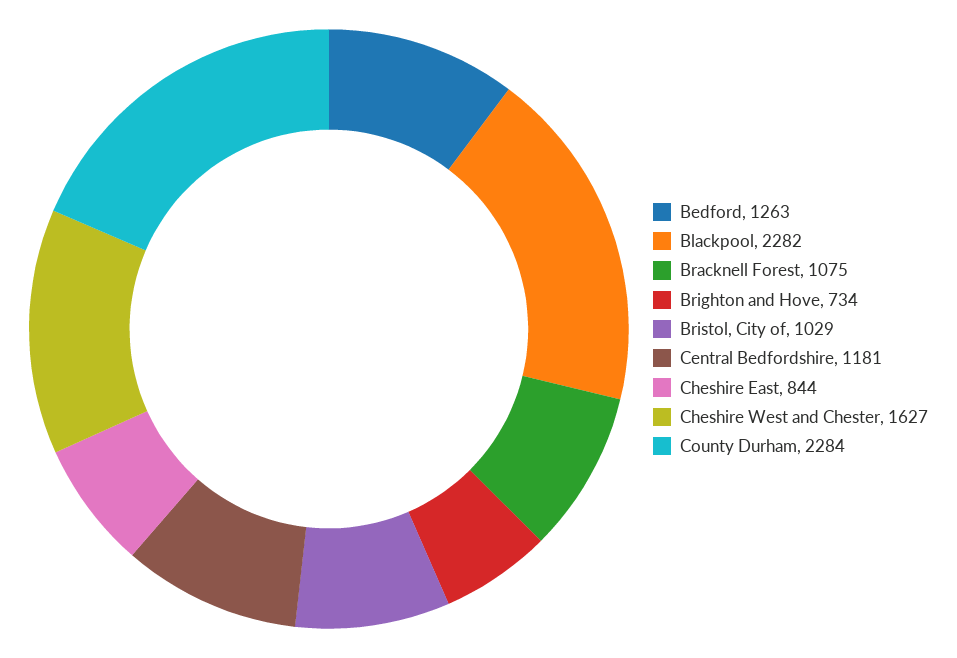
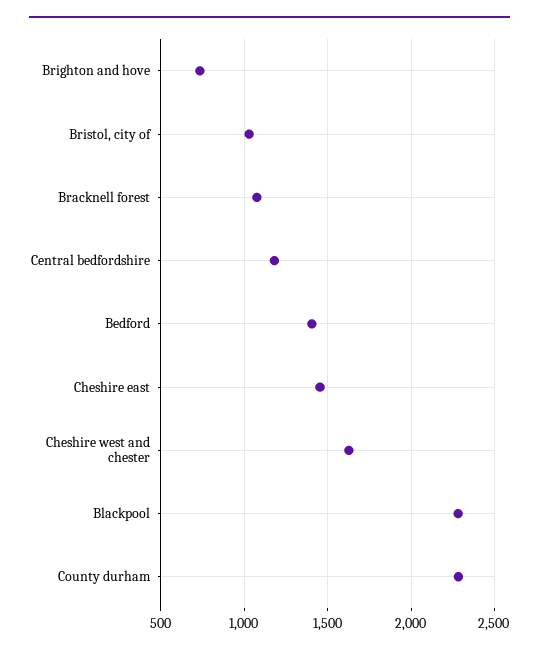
  {
-   "Bedford": 1263,
+   "Bedford": 1400,
    "Blackpool": 2282,
    "Bracknell Forest": 1075,
    "Brighton and Hove": 734,
    "Bristol, City of": 1029,
    "Central Bedfordshire": 1181,
-   "Cheshire East": 844,
+   "Cheshire East": 1450,
    "Cheshire West and Chester": 1627,
    "County Durham": 2284
  }

